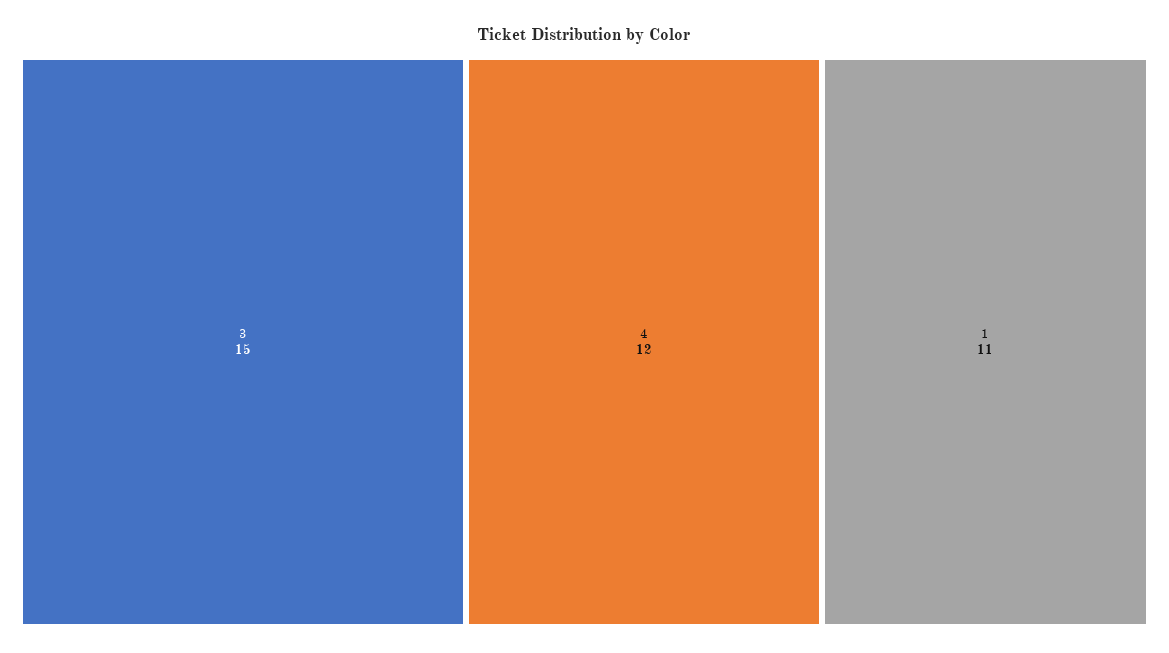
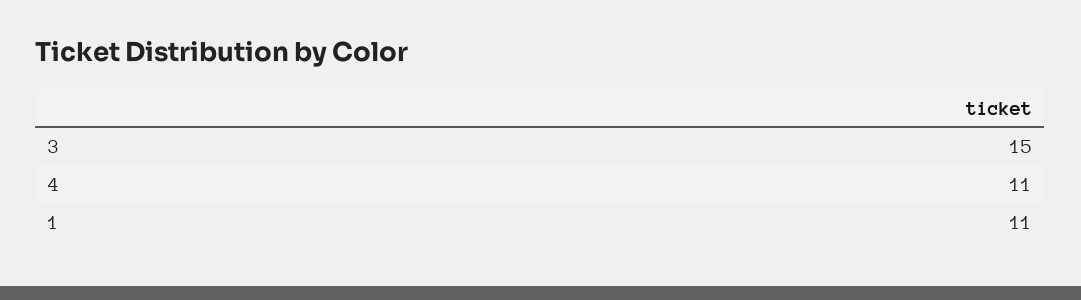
  {
    "3": 15,
-   "4": 12,
+   "4": 11,
    "1": 11
  }

